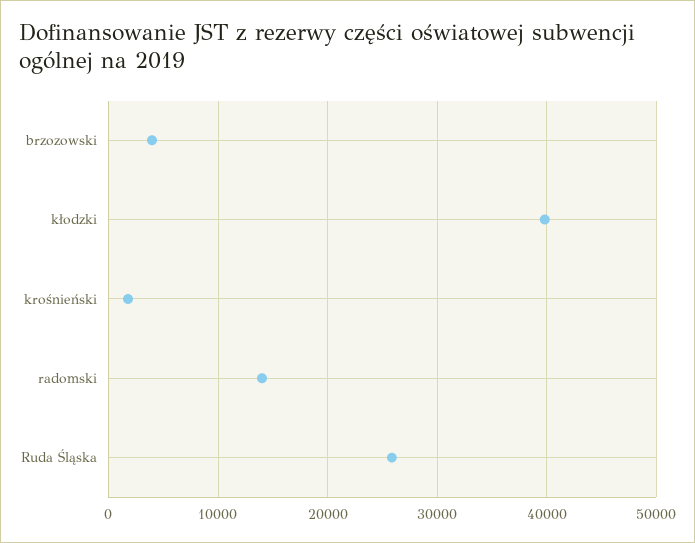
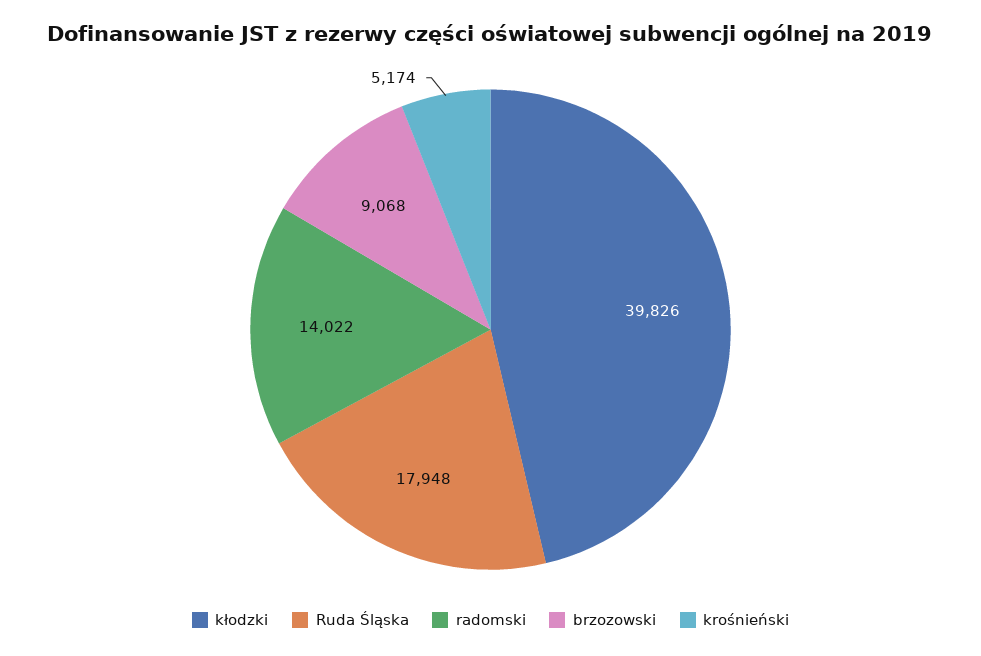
  {
-   "brzozowski": 4000,
+   "brzozowski": 9068,
    "kłodzki": 39826,
-   "krośnieński": 2000,
+   "krośnieński": 5174,
    "radomski": 14022,
-   "Ruda Śląska": 26000
+   "Ruda Śląska": 17948
  }

